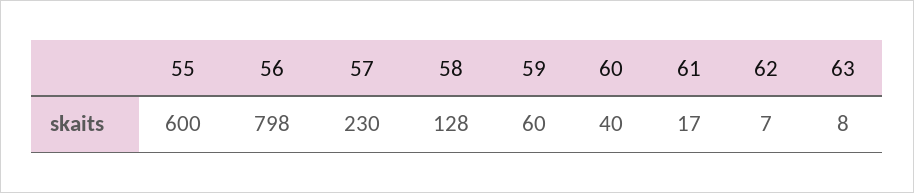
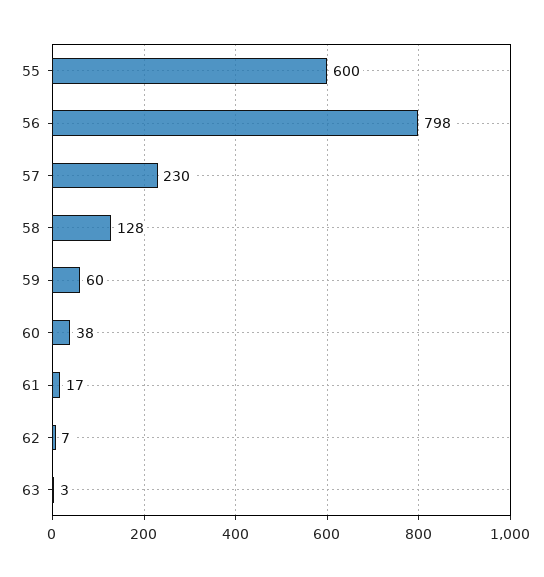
  {
    "55": 600,
    "56": 798,
    "57": 230,
    "58": 128,
    "59": 60,
-   "60": 40,
+   "60": 38,
    "61": 17,
    "62": 7,
-   "63": 8
+   "63": 3
  }

